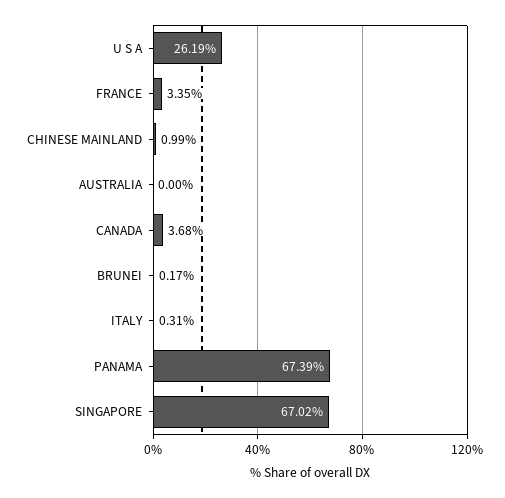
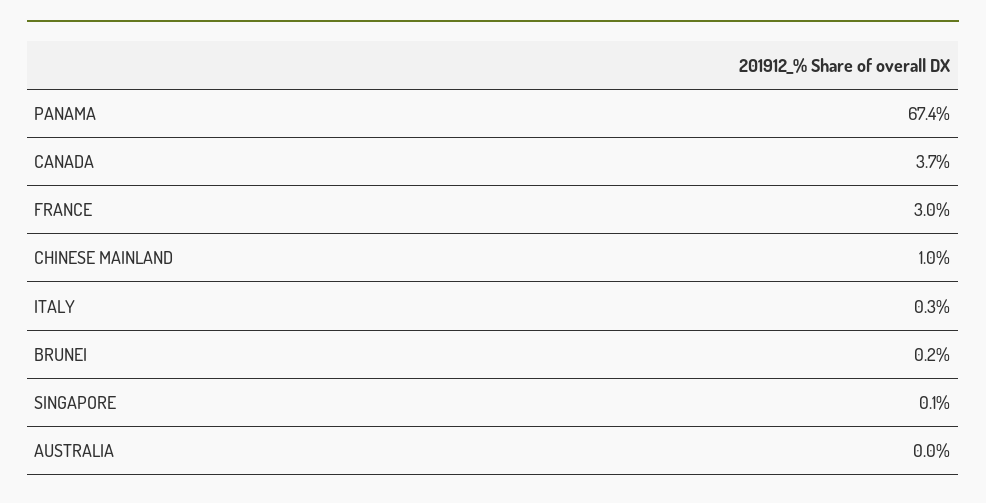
  {
-   "U S A": 26.19,
-   "FRANCE": 3.35,
+   "FRANCE": 3,
    "CHINESE MAINLAND": 0.99,
    "AUSTRALIA": 0,
    "CANADA": 3.68,
    "BRUNEI": 0.17,
    "ITALY": 0.31,
    "PANAMA": 67.39,
-   "SINGAPORE": 67.02
+   "SINGAPORE": 0.1
  }

